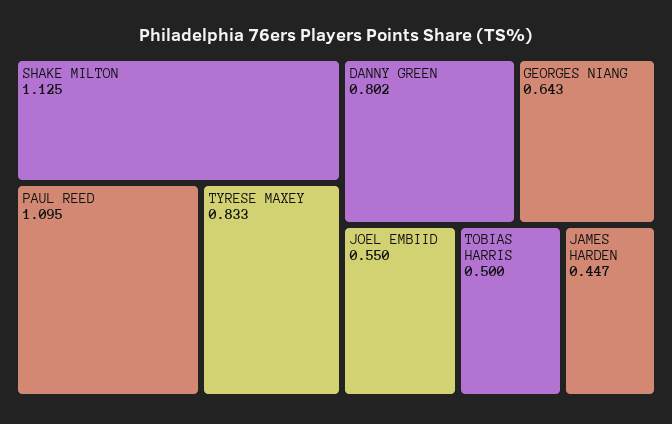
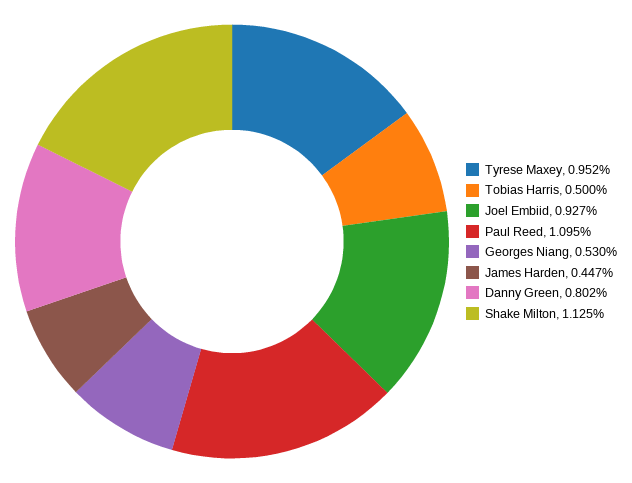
  {
    "SHAKE MILTON": 1.125,
    "PAUL REED": 1.095,
-   "TYRESE MAXEY": 0.833,
+   "TYRESE MAXEY": 0.952,
    "DANNY GREEN": 0.802,
-   "GEORGES NIANG": 0.643,
+   "GEORGES NIANG": 0.53,
-   "JOEL EMBIID": 0.55,
+   "JOEL EMBIID": 0.927,
    "TOBIAS HARRIS": 0.5,
    "JAMES HARDEN": 0.447
  }

